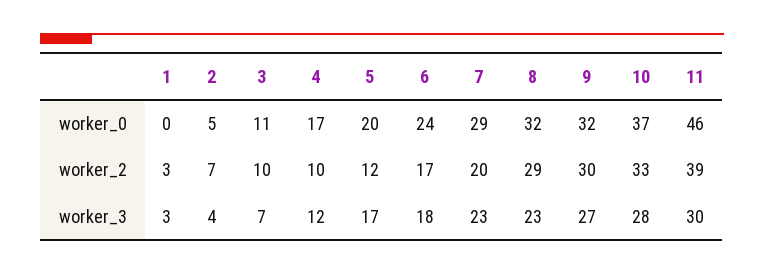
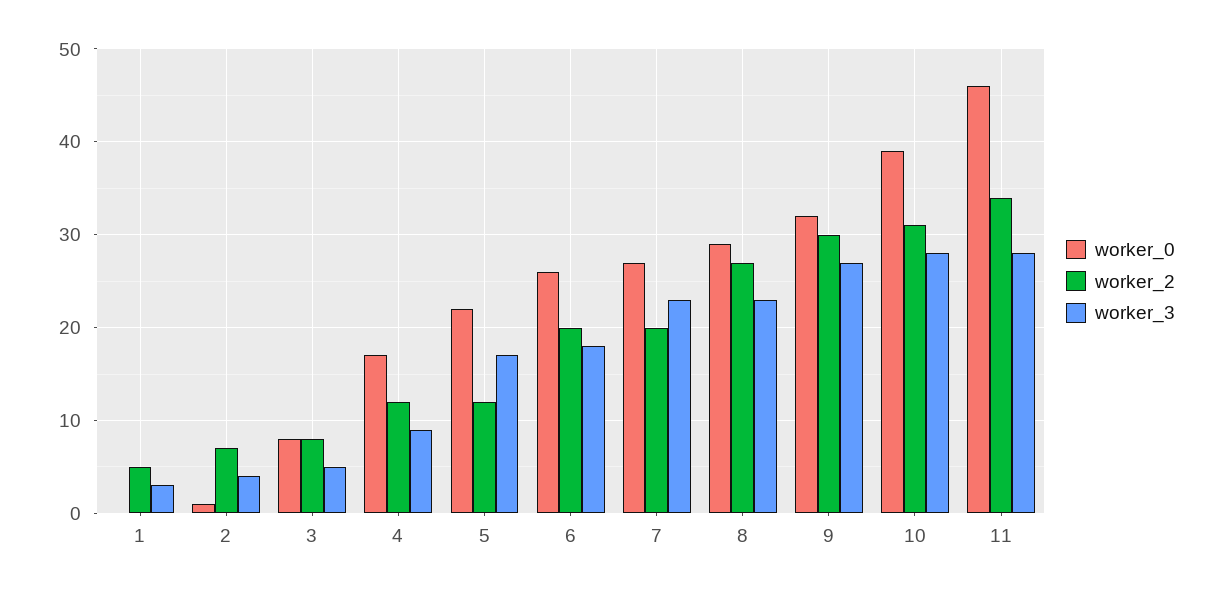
  {
    "worker_0": {
      "1": 0,
-     "2": 5,
+     "2": 1,
-     "3": 11,
+     "3": 8,
      "4": 17,
-     "5": 20,
+     "5": 22,
-     "6": 24,
+     "6": 26,
-     "7": 29,
+     "7": 27,
-     "8": 32,
+     "8": 29,
      "9": 32,
-     "10": 37,
+     "10": 39,
      "11": 46
    },
    "worker_2": {
-     "1": 3,
+     "1": 5,
      "2": 7,
-     "3": 10,
+     "3": 8,
-     "4": 10,
+     "4": 12,
      "5": 12,
-     "6": 17,
+     "6": 20,
      "7": 20,
-     "8": 29,
+     "8": 27,
      "9": 30,
-     "10": 33,
+     "10": 31,
-     "11": 39
+     "11": 34
    },
    "worker_3": {
      "1": 3,
      "2": 4,
-     "3": 7,
+     "3": 5,
-     "4": 12,
+     "4": 9,
      "5": 17,
      "6": 18,
      "7": 23,
      "8": 23,
      "9": 27,
      "10": 28,
-     "11": 30
+     "11": 28
    }
  }

